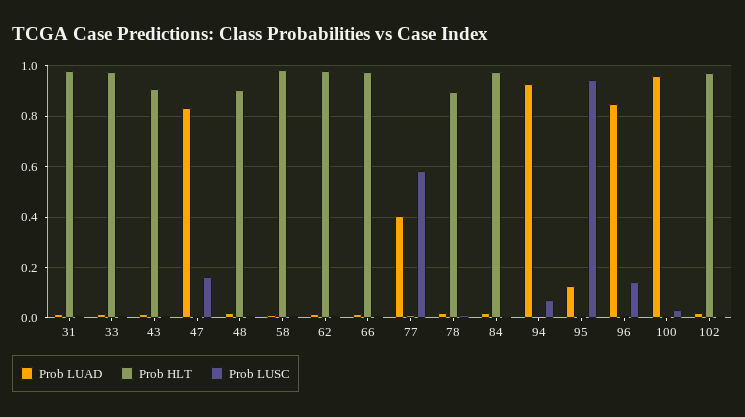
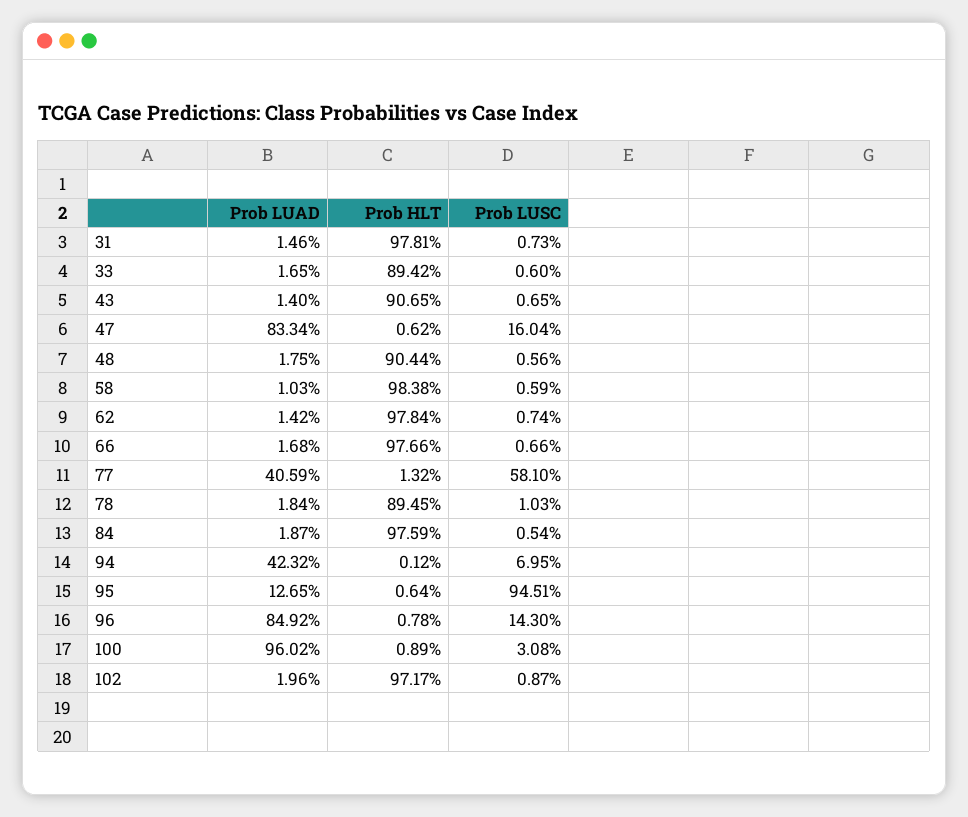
  {
    "Prob LUAD": {
      "31": 0.0146,
      "33": 0.0165,
      "43": 0.014,
      "47": 0.8334,
      "48": 0.0175,
      "58": 0.0103,
      "62": 0.0142,
      "66": 0.0168,
      "77": 0.4059,
      "78": 0.0184,
      "84": 0.0187,
-     "94": 0.925,
+     "94": 0.4232,
      "95": 0.1265,
      "96": 0.8492,
      "100": 0.9602,
      "102": 0.0196
    },
    "Prob HLT": {
      "31": 0.9781,
-     "33": 0.975,
+     "33": 0.8942,
      "43": 0.9065,
      "47": 0.0062,
      "48": 0.9044,
      "58": 0.9838,
      "62": 0.9784,
      "66": 0.9766,
      "77": 0.0132,
      "78": 0.8945,
      "84": 0.9759,
      "94": 0.0012,
      "95": 0.0064,
      "96": 0.0078,
      "100": 0.0089,
      "102": 0.9717
    },
    "Prob LUSC": {
      "31": 0.0073,
      "33": 0.006,
      "43": 0.0065,
      "47": 0.1604,
      "48": 0.0056,
      "58": 0.0059,
      "62": 0.0074,
      "66": 0.0066,
      "77": 0.581,
      "78": 0.0103,
      "84": 0.0054,
      "94": 0.0695,
      "95": 0.9451,
      "96": 0.143,
      "100": 0.0308,
      "102": 0.0087
    }
  }

